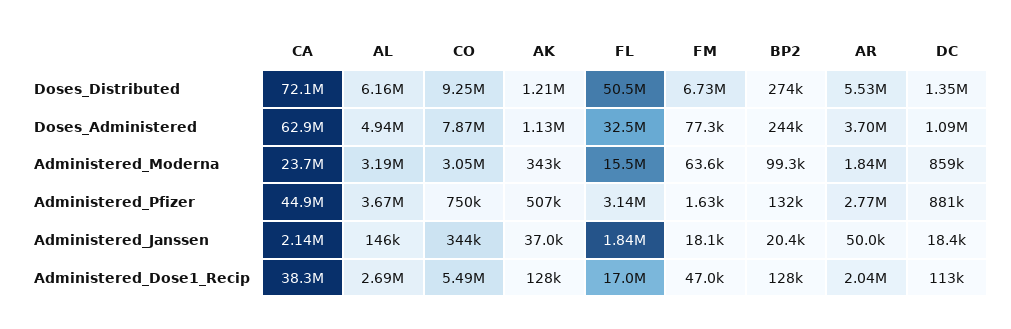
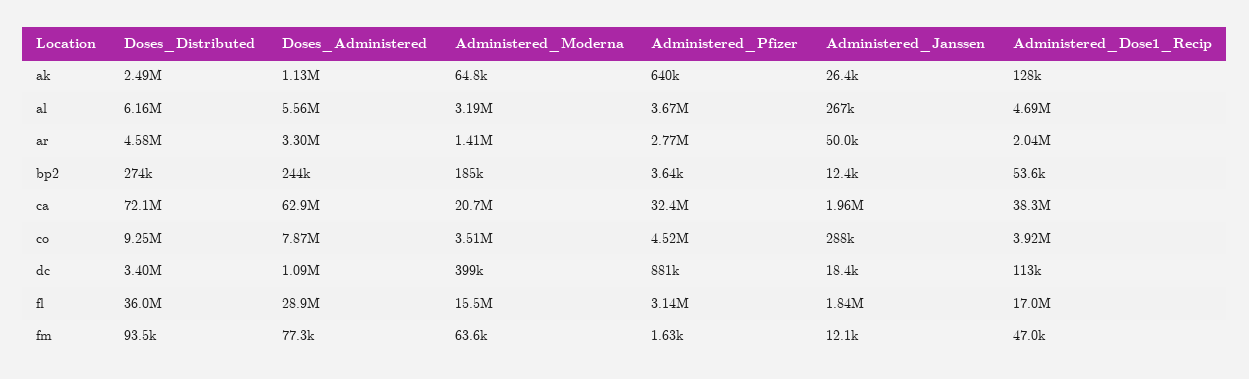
  {
    "CA": {
      "Doses_Distributed": 72100000,
      "Doses_Administered": 62900000,
-     "Administered_Moderna": 23700000,
+     "Administered_Moderna": 20700000,
-     "Administered_Pfizer": 44900000,
+     "Administered_Pfizer": 32400000,
-     "Administered_Janssen": 2140000,
+     "Administered_Janssen": 1960000,
      "Administered_Dose1_Recip": 38300000
    },
    "AL": {
      "Doses_Distributed": 6160000,
-     "Doses_Administered": 4940000,
+     "Doses_Administered": 5560000,
      "Administered_Moderna": 3190000,
      "Administered_Pfizer": 3670000,
-     "Administered_Janssen": 146000,
+     "Administered_Janssen": 267000,
-     "Administered_Dose1_Recip": 2690000
+     "Administered_Dose1_Recip": 4690000
    },
    "CO": {
      "Doses_Distributed": 9250000,
      "Doses_Administered": 7870000,
-     "Administered_Moderna": 3050000,
+     "Administered_Moderna": 3510000,
-     "Administered_Pfizer": 750000,
+     "Administered_Pfizer": 4520000,
-     "Administered_Janssen": 344000,
+     "Administered_Janssen": 288000,
-     "Administered_Dose1_Recip": 5490000
+     "Administered_Dose1_Recip": 3920000
    },
    "AK": {
-     "Doses_Distributed": 1210000,
+     "Doses_Distributed": 2490000,
      "Doses_Administered": 1130000,
-     "Administered_Moderna": 343000,
+     "Administered_Moderna": 64800,
-     "Administered_Pfizer": 507000,
+     "Administered_Pfizer": 640000,
-     "Administered_Janssen": 37000,
+     "Administered_Janssen": 26400,
      "Administered_Dose1_Recip": 128000
    },
    "FL": {
-     "Doses_Distributed": 50500000,
+     "Doses_Distributed": 36000000,
-     "Doses_Administered": 32500000,
+     "Doses_Administered": 28900000,
      "Administered_Moderna": 15500000,
      "Administered_Pfizer": 3140000,
      "Administered_Janssen": 1840000,
      "Administered_Dose1_Recip": 17000000
    },
    "FM": {
-     "Doses_Distributed": 6730000,
+     "Doses_Distributed": 93500,
      "Doses_Administered": 77300,
      "Administered_Moderna": 63600,
      "Administered_Pfizer": 1630,
-     "Administered_Janssen": 18100,
+     "Administered_Janssen": 12100,
      "Administered_Dose1_Recip": 47000
    },
    "BP2": {
      "Doses_Distributed": 274000,
      "Doses_Administered": 244000,
-     "Administered_Moderna": 99300,
+     "Administered_Moderna": 185000,
-     "Administered_Pfizer": 132000,
+     "Administered_Pfizer": 3640,
-     "Administered_Janssen": 20400,
+     "Administered_Janssen": 12400,
-     "Administered_Dose1_Recip": 128000
+     "Administered_Dose1_Recip": 53600
    },
    "AR": {
-     "Doses_Distributed": 5530000,
+     "Doses_Distributed": 4580000,
-     "Doses_Administered": 3700000,
+     "Doses_Administered": 3300000,
-     "Administered_Moderna": 1840000,
+     "Administered_Moderna": 1410000,
      "Administered_Pfizer": 2770000,
      "Administered_Janssen": 50000,
      "Administered_Dose1_Recip": 2040000
    },
    "DC": {
-     "Doses_Distributed": 1350000,
+     "Doses_Distributed": 3400000,
      "Doses_Administered": 1090000,
-     "Administered_Moderna": 859000,
+     "Administered_Moderna": 399000,
      "Administered_Pfizer": 881000,
      "Administered_Janssen": 18400,
      "Administered_Dose1_Recip": 113000
    }
  }

